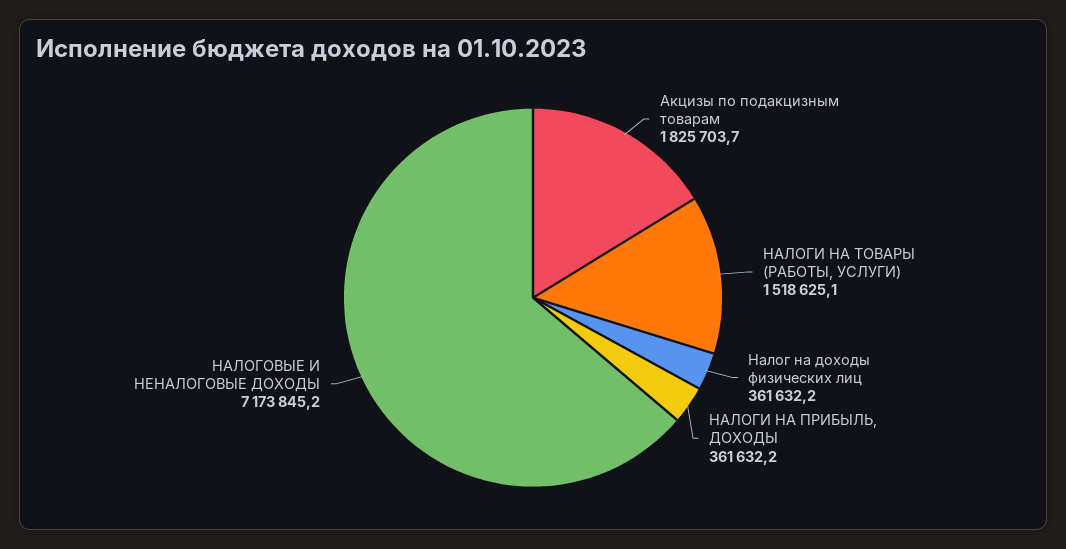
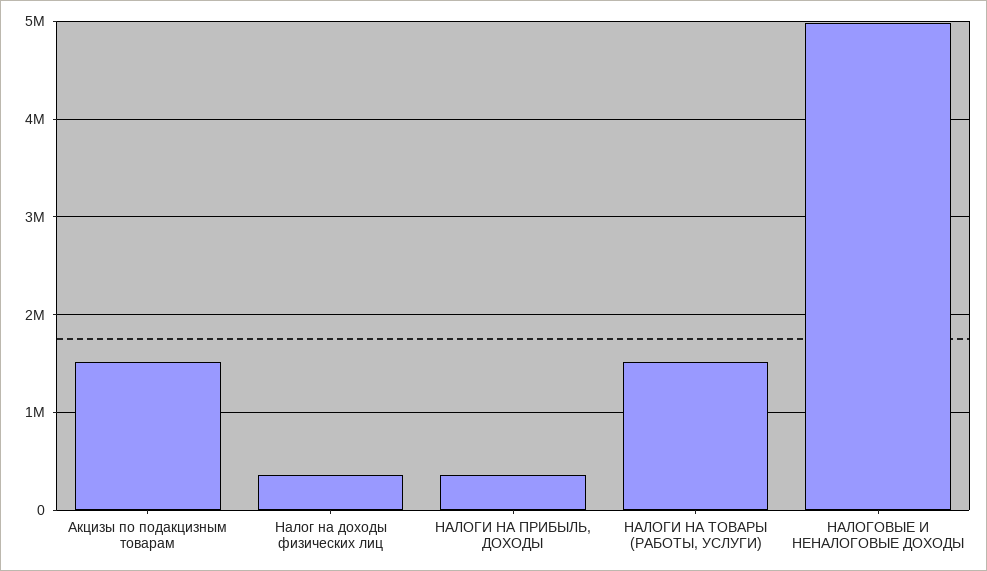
  {
-   "Акцизы по подакцизным товарам": 1825703.7,
+   "Акцизы по подакцизным товарам": 1500000,
    "НАЛОГИ НА ТОВАРЫ (РАБОТЫ, УСЛУГИ)": 1518625.1,
    "Налог на доходы физических лиц": 361632.2,
    "НАЛОГИ НА ПРИБЫЛЬ, ДОХОДЫ": 361632.2,
-   "НАЛОГОВЫЕ И НЕНАЛОГОВЫЕ ДОХОДЫ": 7173845.2
+   "НАЛОГОВЫЕ И НЕНАЛОГОВЫЕ ДОХОДЫ": 5000000
  }

